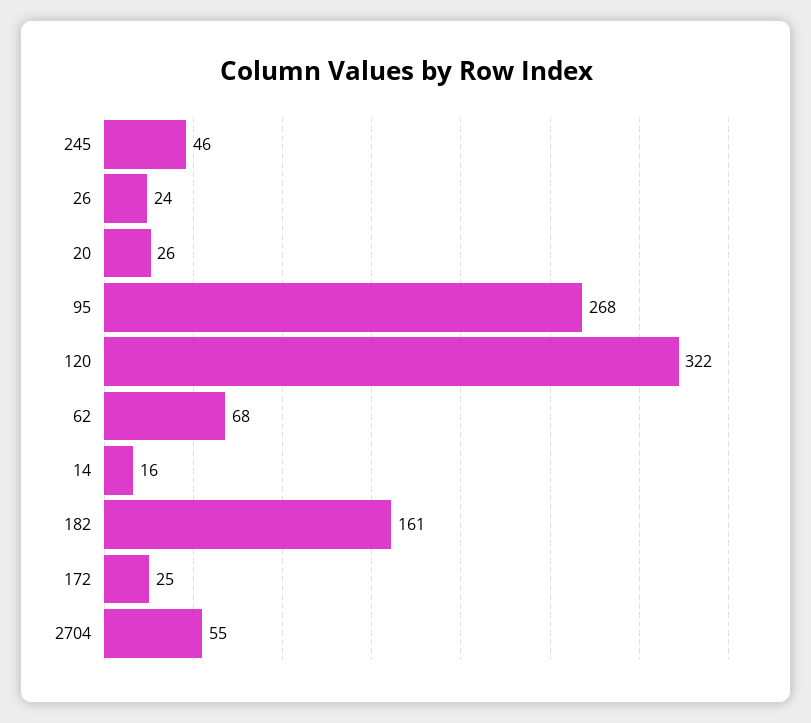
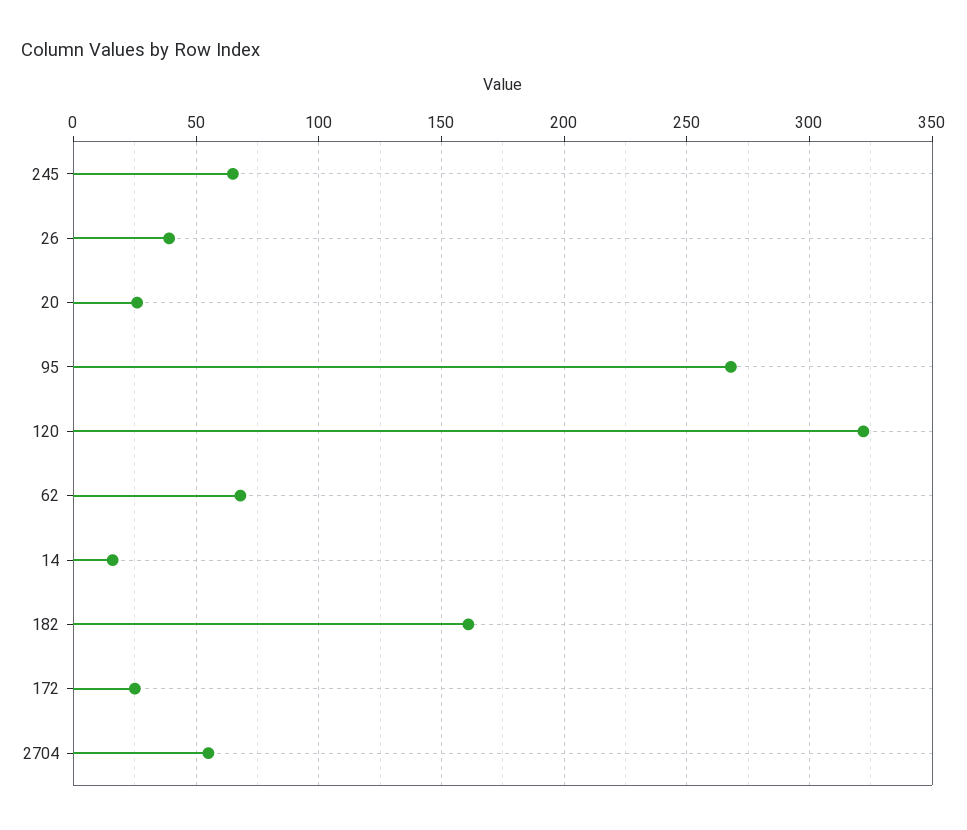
  {
-   "245": 46,
+   "245": 65,
-   "26": 24,
+   "26": 40,
    "20": 26,
    "95": 268,
    "120": 322,
    "62": 68,
    "14": 16,
    "182": 161,
    "172": 25,
    "2704": 55
  }

